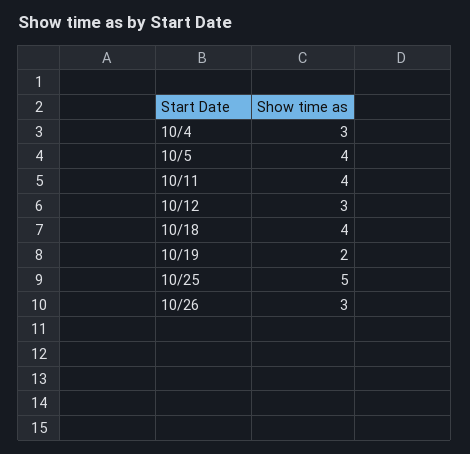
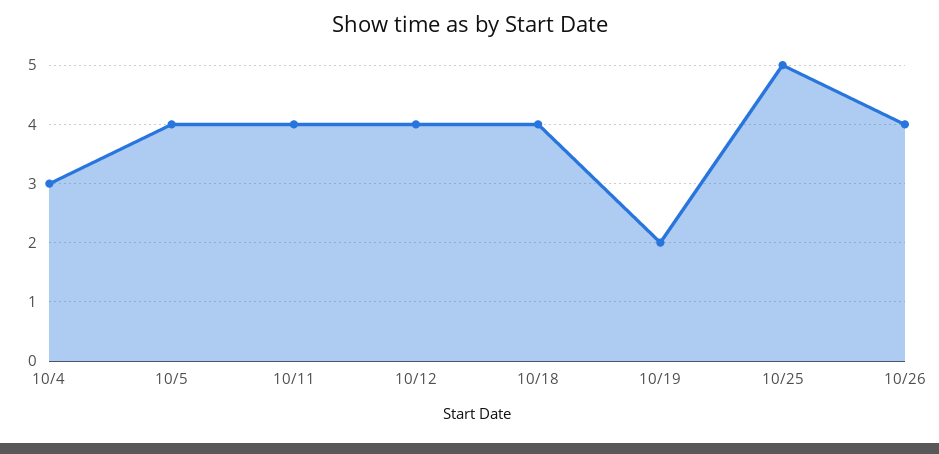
  {
    "10/4": 3,
    "10/5": 4,
    "10/11": 4,
-   "10/12": 3,
+   "10/12": 4,
    "10/18": 4,
    "10/19": 2,
    "10/25": 5,
-   "10/26": 3
+   "10/26": 4
  }

